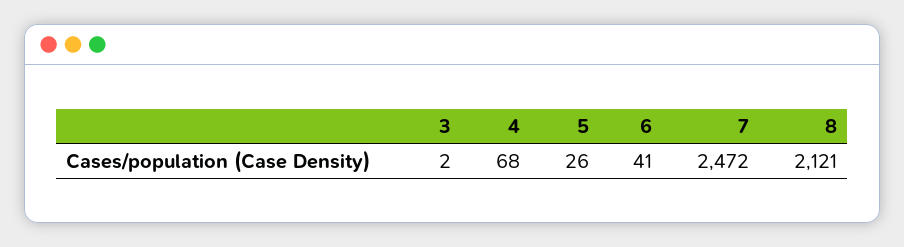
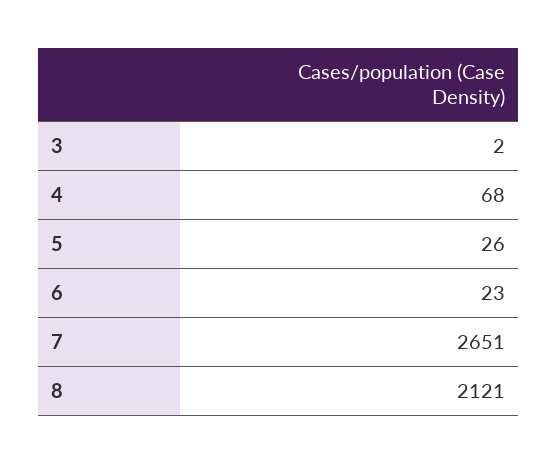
  {
    "3": 2,
    "4": 68,
    "5": 26,
-   "6": 41,
+   "6": 23,
-   "7": 2472,
+   "7": 2651,
    "8": 2121
  }

